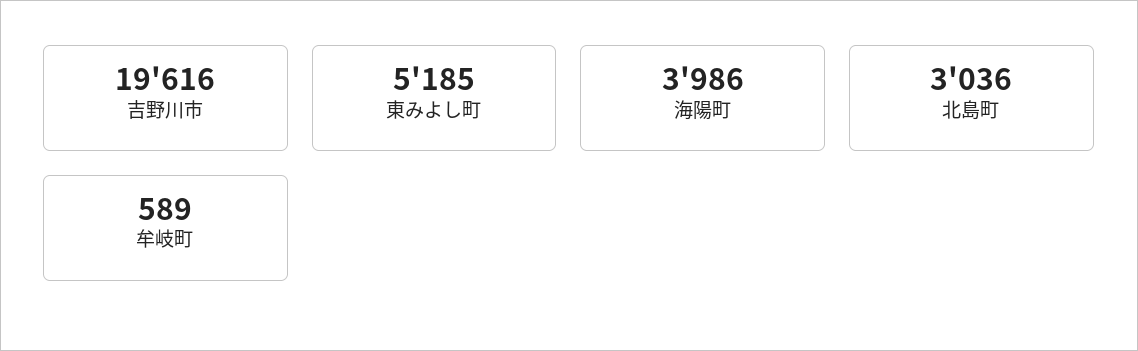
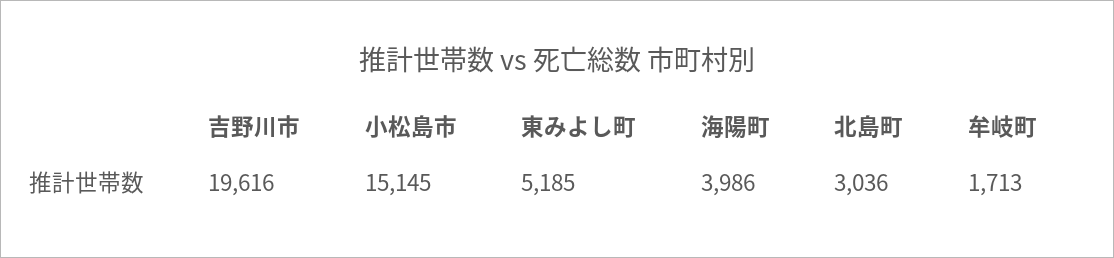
  {
    "吉野川市": 19616,
    "東みよし町": 5185,
    "海陽町": 3986,
    "北島町": 3036,
-   "牟岐町": 589
+   "牟岐町": 1713,
+   "小松島市": 15145
  }

